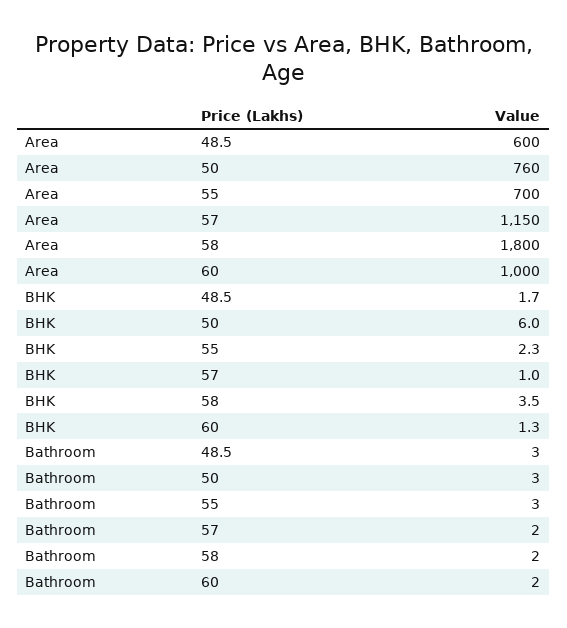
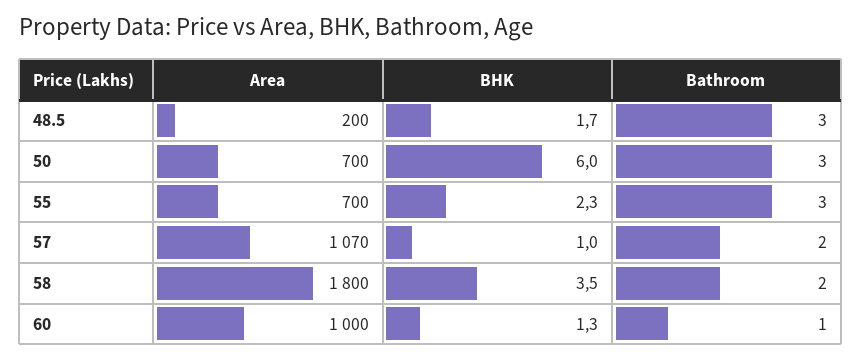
  {
    "Area": {
-     "48.5": 600,
+     "48.5": 200,
-     "50": 760,
+     "50": 700,
      "55": 700,
-     "57": 1150,
+     "57": 1070,
      "58": 1800,
      "60": 1000
    },
    "BHK": {
      "48.5": 1.7,
      "50": 6,
      "55": 2.3,
      "57": 1,
      "58": 3.5,
      "60": 1.3
    },
    "Bathroom": {
      "48.5": 3,
      "50": 3,
      "55": 3,
      "57": 2,
      "58": 2,
-     "60": 2
+     "60": 1
    }
  }

